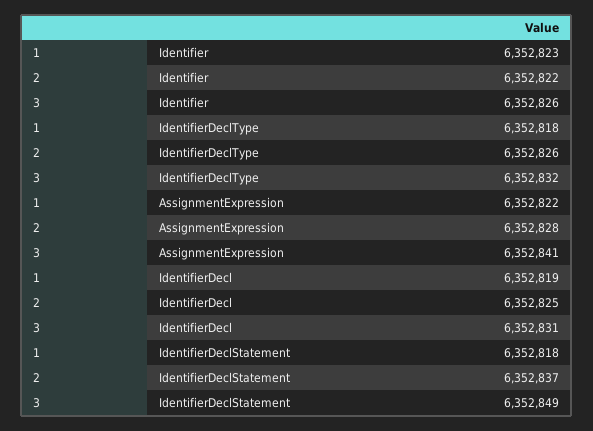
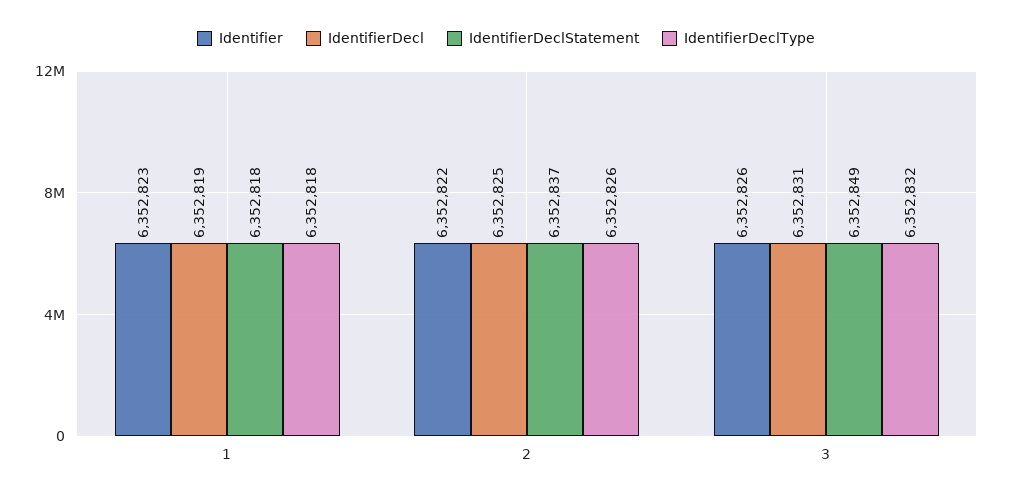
  {
    "Identifier": {
      "1": 6352823,
      "2": 6352822,
      "3": 6352826
    },
    "IdentifierDeclType": {
      "1": 6352818,
      "2": 6352826,
      "3": 6352832
    },
-   "AssignmentExpression": {
-     "1": 6352822,
-     "2": 6352828,
-     "3": 6352841
-   },
    "IdentifierDecl": {
      "1": 6352819,
      "2": 6352825,
      "3": 6352831
    },
    "IdentifierDeclStatement": {
      "1": 6352818,
      "2": 6352837,
      "3": 6352849
    }
  }

